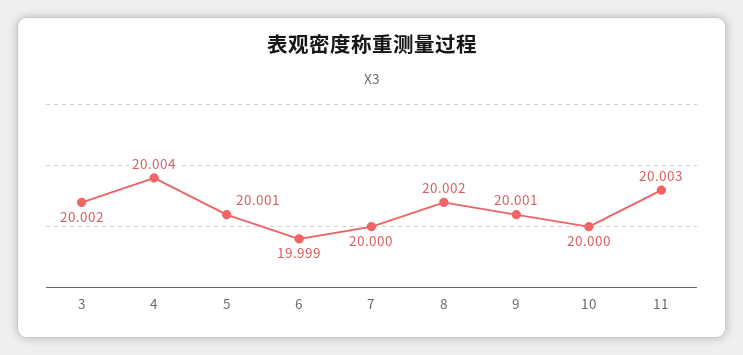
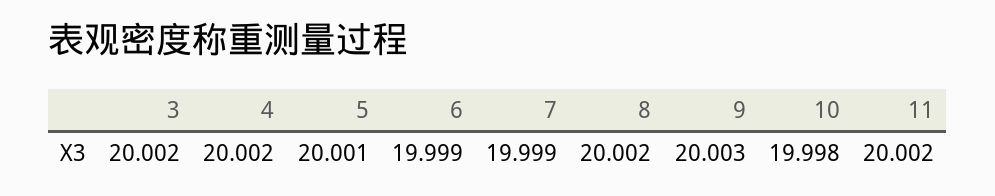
  {
    "3": 20.002,
-   "4": 20.004,
+   "4": 20.002,
    "5": 20.001,
    "6": 19.999,
-   "7": 20,
+   "7": 19.999,
    "8": 20.002,
-   "9": 20.001,
+   "9": 20.003,
-   "10": 20,
+   "10": 19.998,
-   "11": 20.003
+   "11": 20.002
  }

